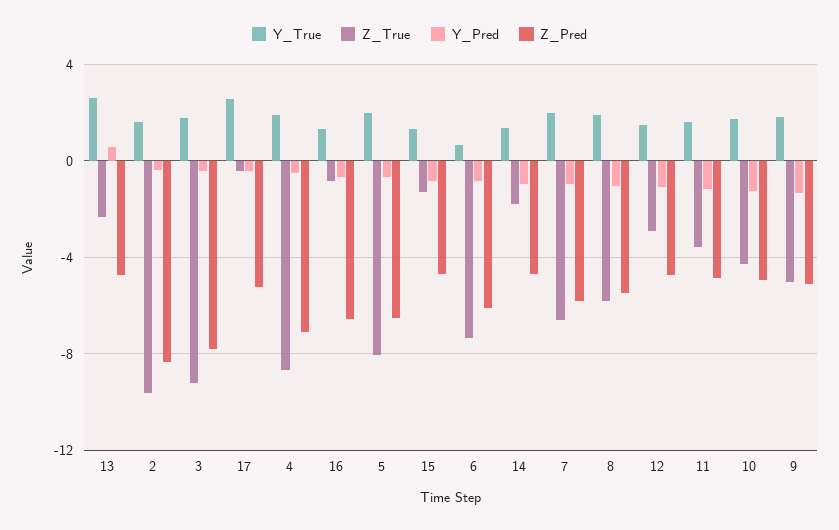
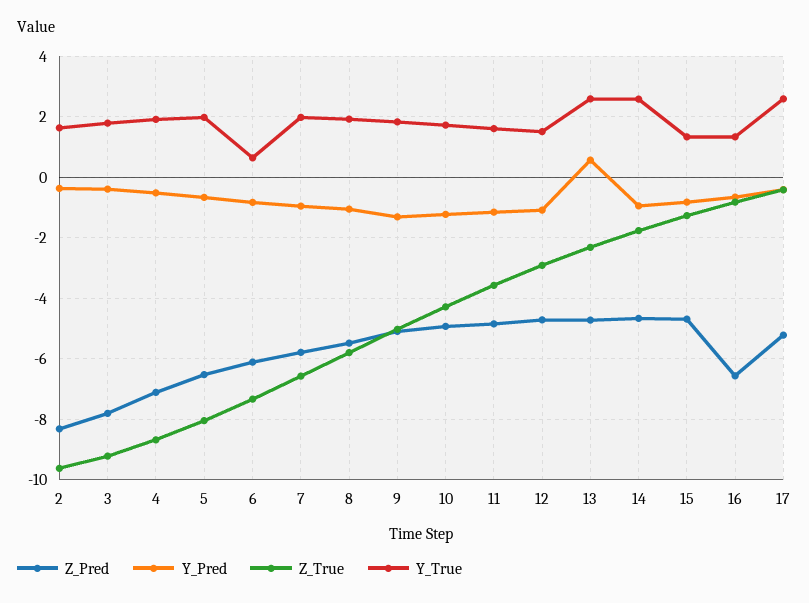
  {
    "Y_True": {
      "13": 2.6,
      "2": 1.6,
      "3": 1.8,
      "17": 2.6,
      "4": 2,
      "16": 1.4,
      "5": 2,
      "15": 1.4,
      "6": 0.6,
-     "14": 1.5,
+     "14": 2.6,
      "7": 2,
      "8": 2,
      "12": 1.6,
      "11": 1.6,
      "10": 1.8,
      "9": 1.8
    },
    "Z_True": {
      "13": -2.4,
      "2": -9.6,
      "3": -9.2,
      "17": -0.4,
      "4": -8.6,
      "16": -0.8,
      "5": -8,
      "15": -1.2,
      "6": -7.4,
      "14": -1.8,
      "7": -6.6,
      "8": -5.8,
      "12": -3,
      "11": -3.6,
      "10": -4.2,
      "9": -5
    },
    "Y_Pred": {
      "13": 0.6,
      "2": -0.4,
      "3": -0.4,
      "17": -0.4,
      "4": -0.6,
      "16": -0.6,
      "5": -0.6,
      "15": -0.8,
      "6": -0.8,
      "14": -1,
      "7": -1,
      "8": -1,
      "12": -1,
      "11": -1.2,
      "10": -1.2,
      "9": -1.4
    },
    "Z_Pred": {
      "13": -4.8,
      "2": -8.4,
      "3": -7.8,
      "17": -5.2,
      "4": -7.2,
      "16": -6.6,
      "5": -6.6,
      "15": -4.6,
      "6": -6.2,
      "14": -4.6,
      "7": -5.8,
      "8": -5.4,
      "12": -4.8,
      "11": -4.8,
      "10": -5,
      "9": -5
    }
  }

